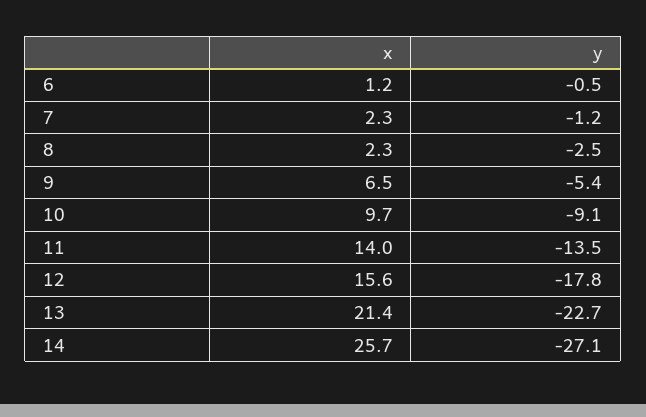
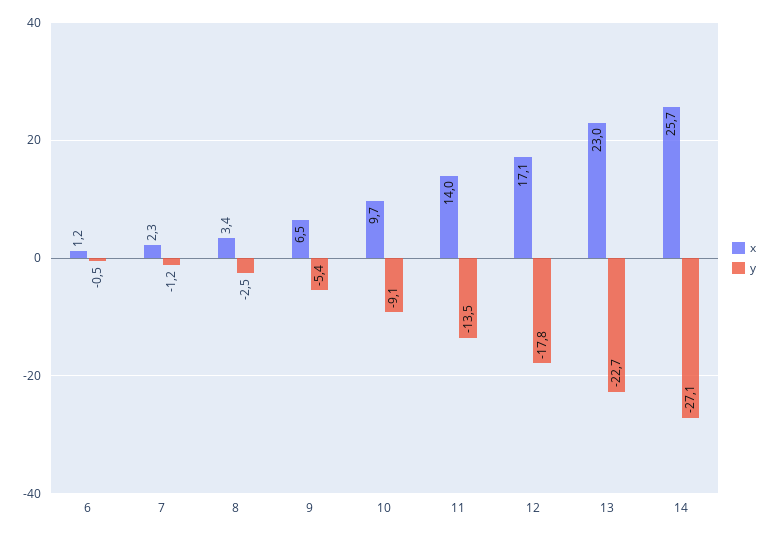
  {
    "x": {
      "6": 1.2,
      "7": 2.3,
-     "8": 2.3,
+     "8": 3.4,
      "9": 6.5,
      "10": 9.7,
      "11": 14,
-     "12": 15.6,
+     "12": 17.1,
-     "13": 21.4,
+     "13": 23,
      "14": 25.7
    },
    "y": {
      "6": -0.5,
      "7": -1.2,
      "8": -2.5,
      "9": -5.4,
      "10": -9.1,
      "11": -13.5,
      "12": -17.8,
      "13": -22.7,
      "14": -27.1
    }
  }

